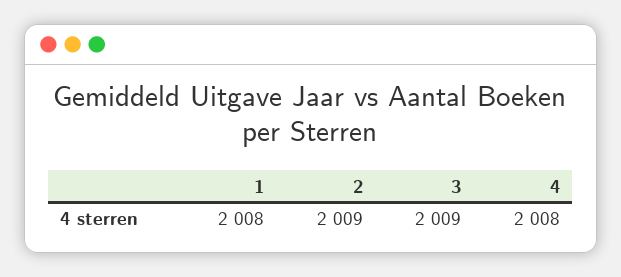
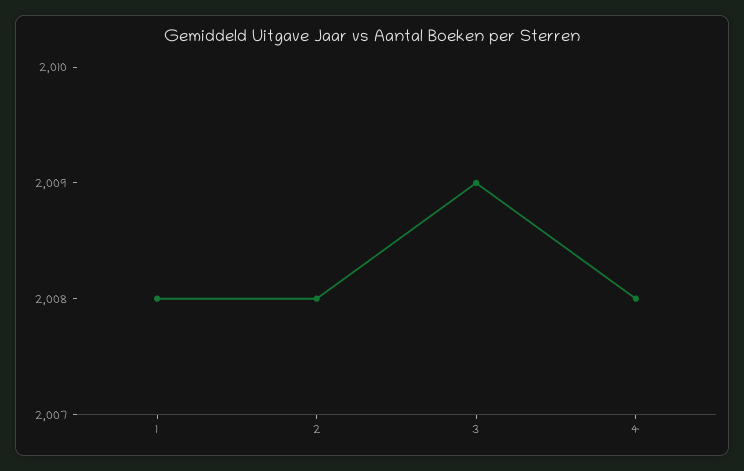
  {
    "1": 2008,
-   "2": 2009,
+   "2": 2008,
    "3": 2009,
    "4": 2008
  }

